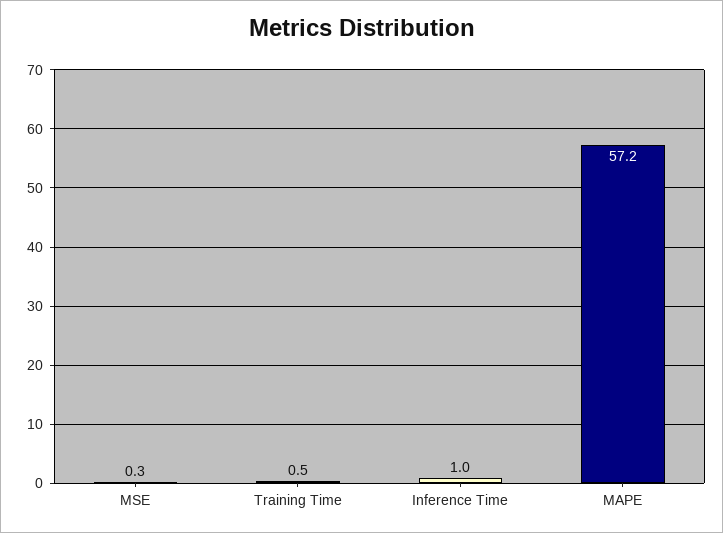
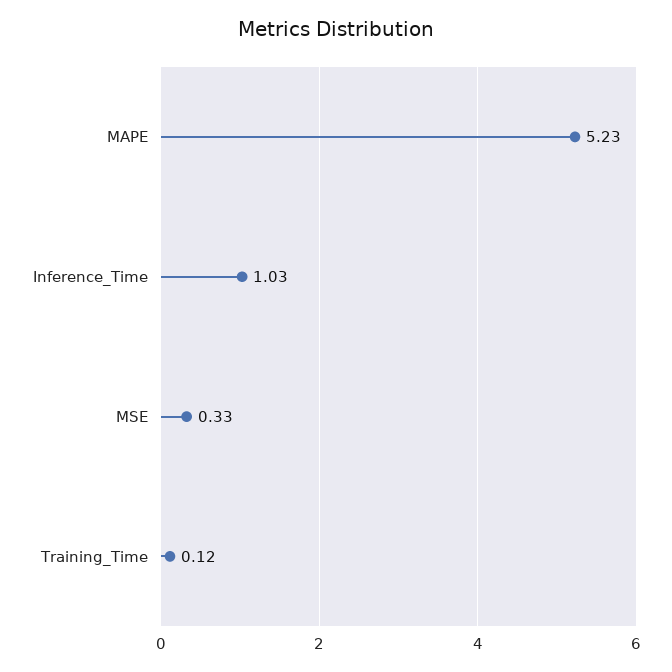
  {
    "MSE": 0.33,
-   "Training Time": 0.5,
+   "Training Time": 0.12,
    "Inference Time": 1.03,
-   "MAPE": 57.2
+   "MAPE": 5.23
  }

